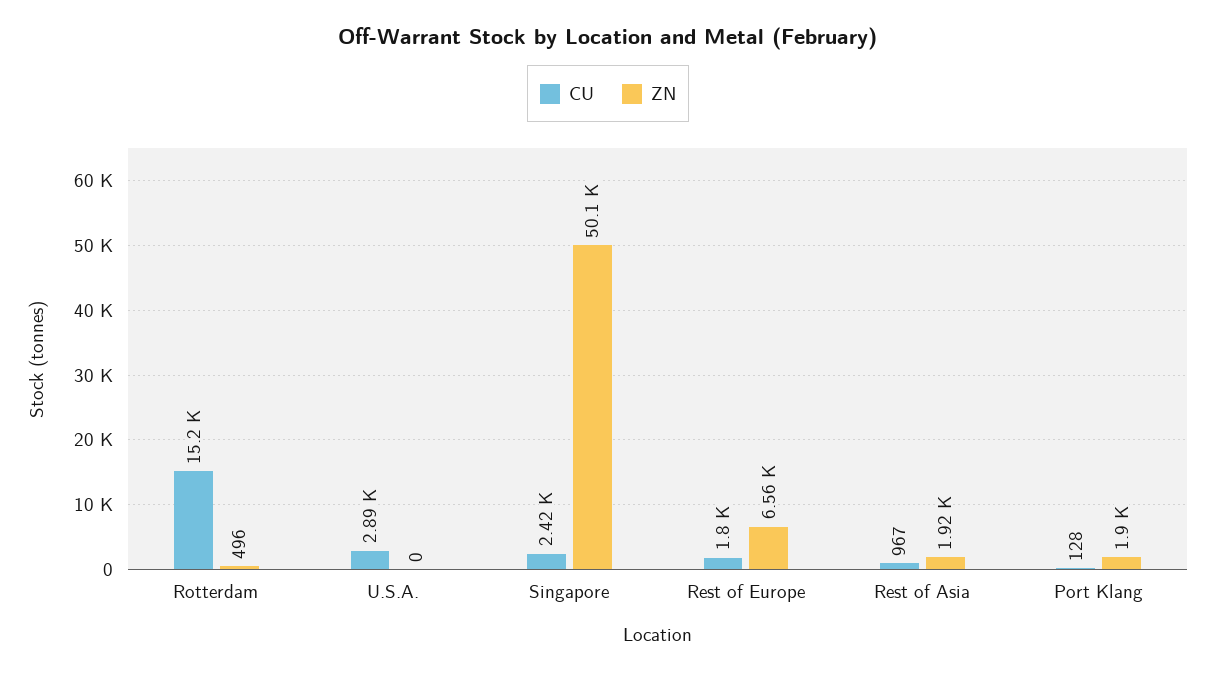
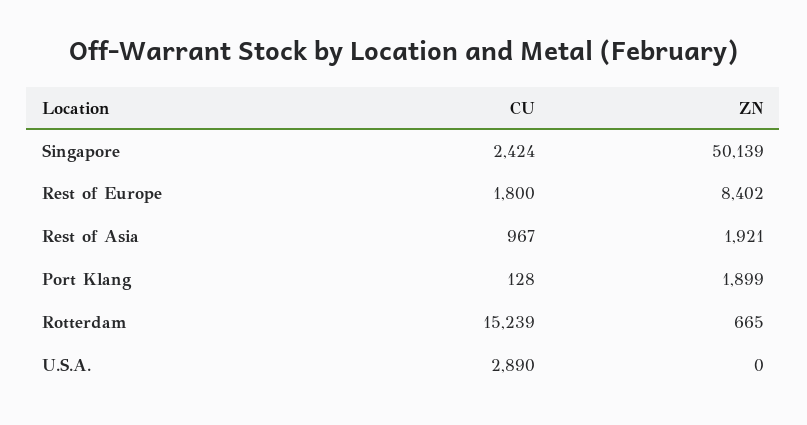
  {
    "CU": {
      "Rotterdam": 15239,
      "U.S.A.": 2890,
      "Singapore": 2424,
      "Rest of Europe": 1800,
      "Rest of Asia": 967,
      "Port Klang": 128
    },
    "ZN": {
-     "Rotterdam": 496,
+     "Rotterdam": 665,
      "U.S.A.": 0,
      "Singapore": 50139,
-     "Rest of Europe": 6560,
+     "Rest of Europe": 8402,
      "Rest of Asia": 1921,
      "Port Klang": 1899
    }
  }

